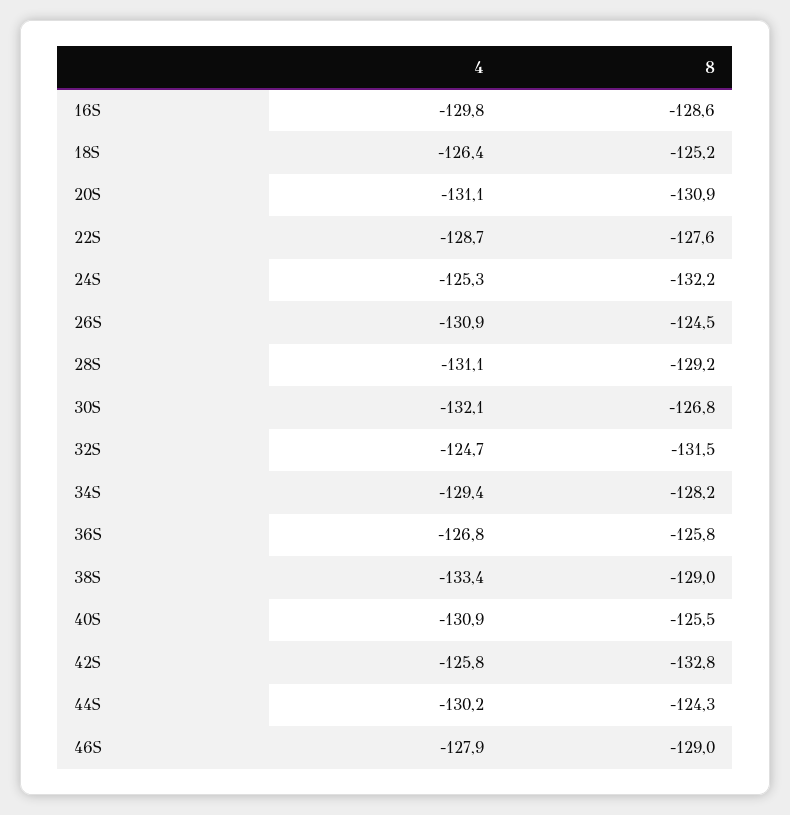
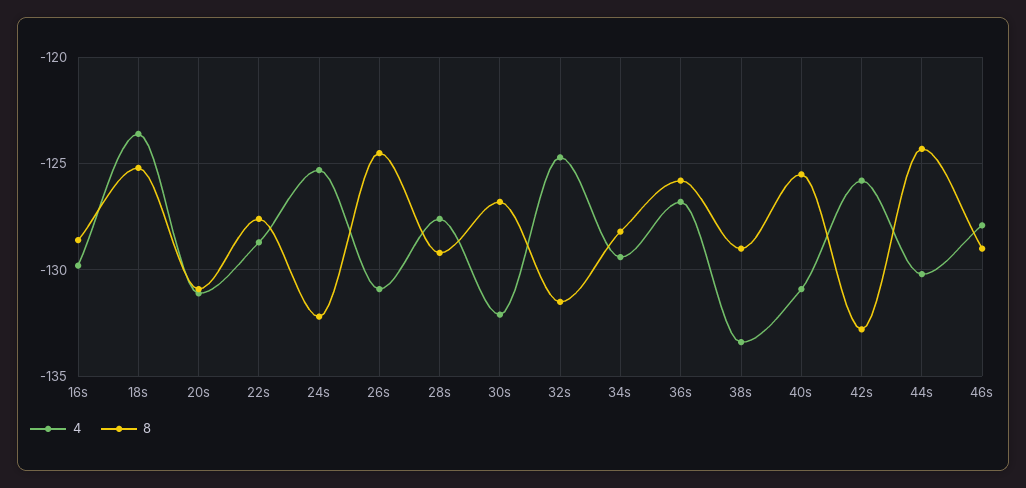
  {
    "4": {
      "16S": -129.8,
-     "18S": -126.4,
+     "18S": -123.5,
      "20S": -131.1,
      "22S": -128.7,
      "24S": -125.3,
      "26S": -130.9,
-     "28S": -131.1,
+     "28S": -127.5,
      "30S": -132.1,
      "32S": -124.7,
      "34S": -129.4,
      "36S": -126.8,
      "38S": -133.4,
      "40S": -130.9,
      "42S": -125.8,
      "44S": -130.2,
      "46S": -127.9
    },
    "8": {
      "16S": -128.6,
      "18S": -125.2,
      "20S": -130.9,
      "22S": -127.6,
      "24S": -132.2,
      "26S": -124.5,
      "28S": -129.2,
      "30S": -126.8,
      "32S": -131.5,
      "34S": -128.2,
      "36S": -125.8,
      "38S": -129,
      "40S": -125.5,
      "42S": -132.8,
      "44S": -124.3,
      "46S": -129
    }
  }

